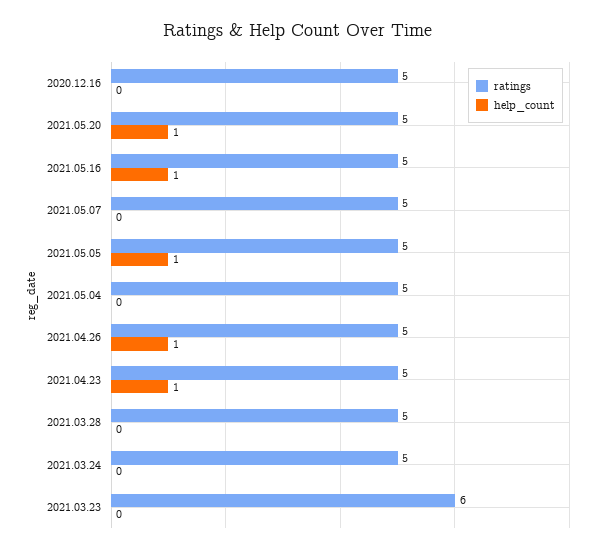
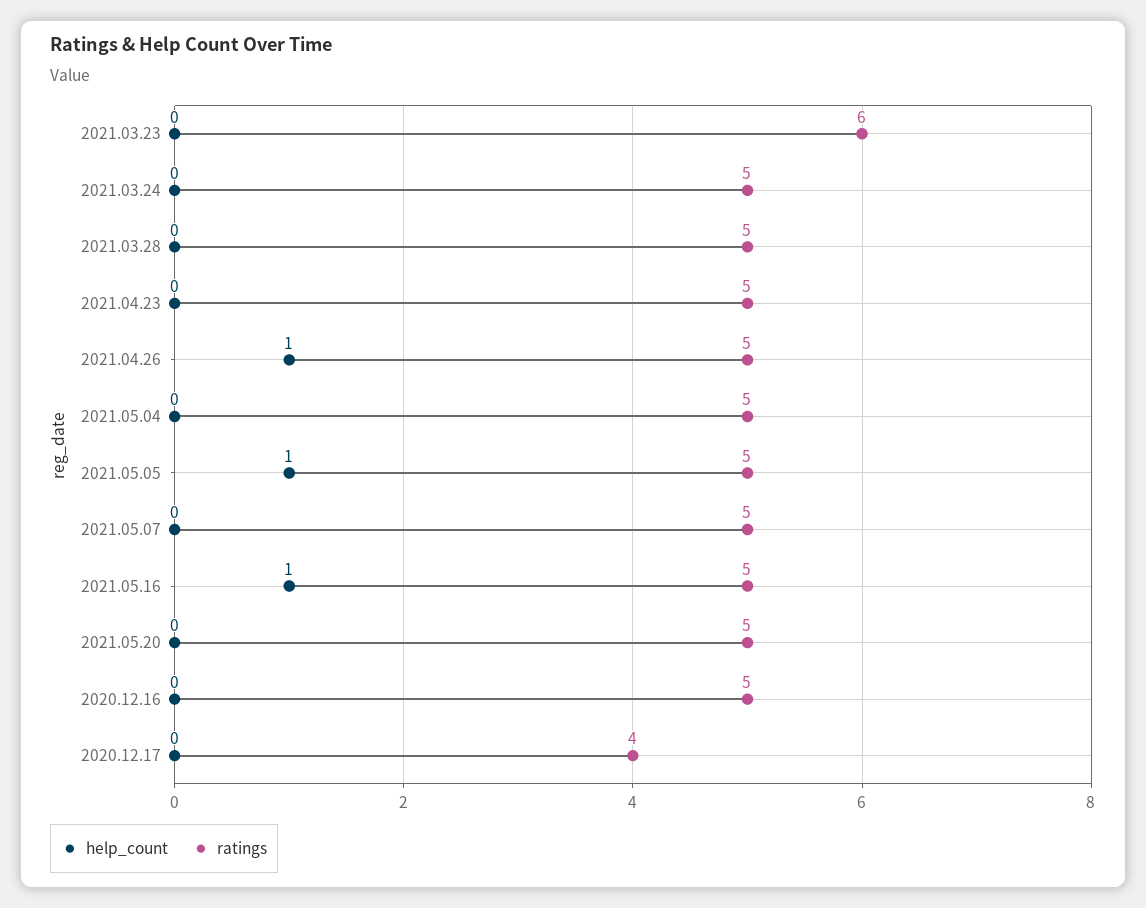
  {
    "ratings": {
      "2020.12.16": 5,
      "2021.05.20": 5,
      "2021.05.16": 5,
      "2021.05.07": 5,
      "2021.05.05": 5,
      "2021.05.04": 5,
      "2021.04.26": 5,
      "2021.04.23": 5,
      "2021.03.28": 5,
      "2021.03.24": 5,
-     "2021.03.23": 6
+     "2021.03.23": 6,
+     "2020.12.17": 4
    },
    "help_count": {
      "2020.12.16": 0,
-     "2021.05.20": 1,
+     "2021.05.20": 0,
      "2021.05.16": 1,
      "2021.05.07": 0,
      "2021.05.05": 1,
      "2021.05.04": 0,
      "2021.04.26": 1,
-     "2021.04.23": 1,
+     "2021.04.23": 0,
      "2021.03.28": 0,
      "2021.03.24": 0,
-     "2021.03.23": 0
+     "2021.03.23": 0,
+     "2020.12.17": 0
    }
  }

